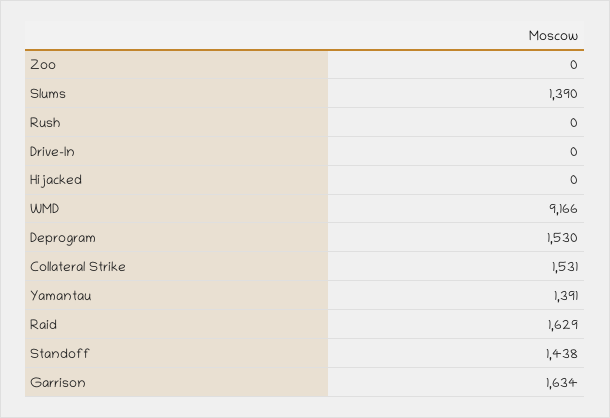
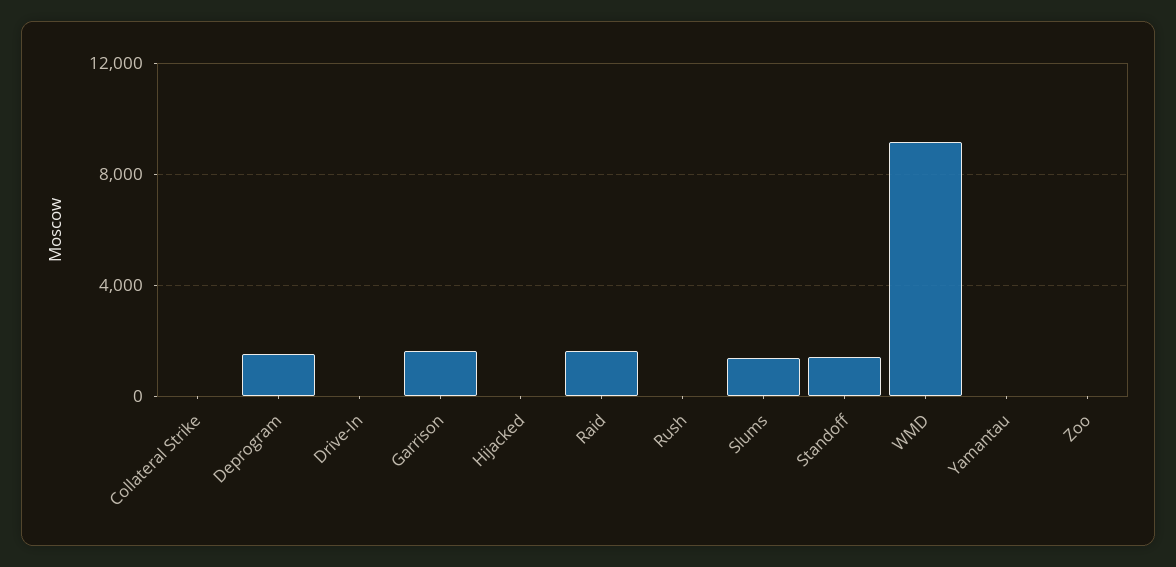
  {
    "Zoo": 0,
    "Slums": 1390,
    "Rush": 0,
    "Drive-In": 0,
    "Hijacked": 0,
    "WMD": 9166,
    "Deprogram": 1530,
-   "Collateral Strike": 1531,
+   "Collateral Strike": 0,
-   "Yamantau": 1391,
+   "Yamantau": 0,
    "Raid": 1629,
    "Standoff": 1438,
    "Garrison": 1634
  }

